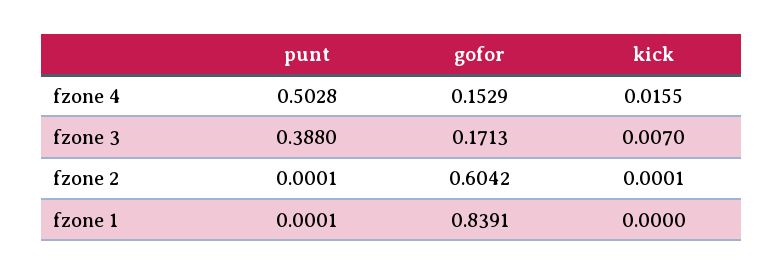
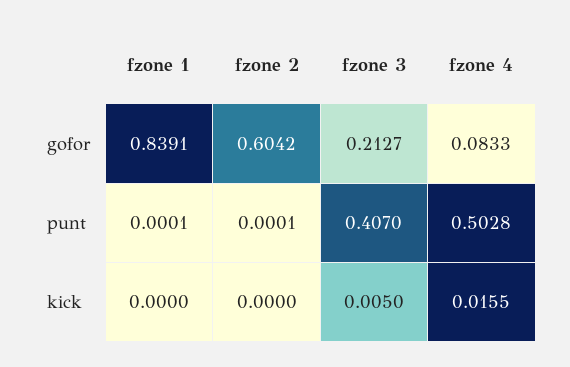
  {
    "punt": {
      "fzone 4": 0.5028,
-     "fzone 3": 0.388,
+     "fzone 3": 0.407,
      "fzone 2": 0.0001,
      "fzone 1": 0.0001
    },
    "gofor": {
-     "fzone 4": 0.1529,
+     "fzone 4": 0.0833,
-     "fzone 3": 0.1713,
+     "fzone 3": 0.2127,
      "fzone 2": 0.6042,
      "fzone 1": 0.8391
    },
    "kick": {
      "fzone 4": 0.0155,
-     "fzone 3": 0.007,
+     "fzone 3": 0.005,
-     "fzone 2": 0.0001,
+     "fzone 2": 0,
      "fzone 1": 0
    }
  }

